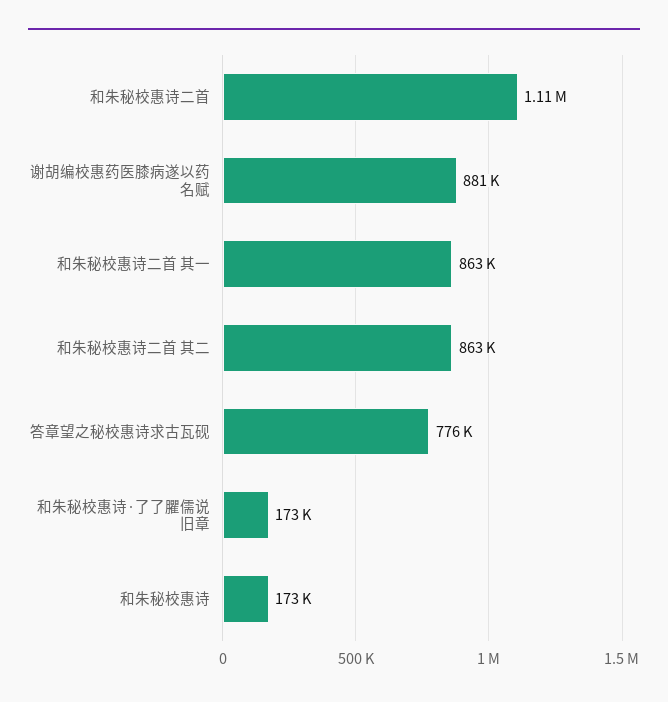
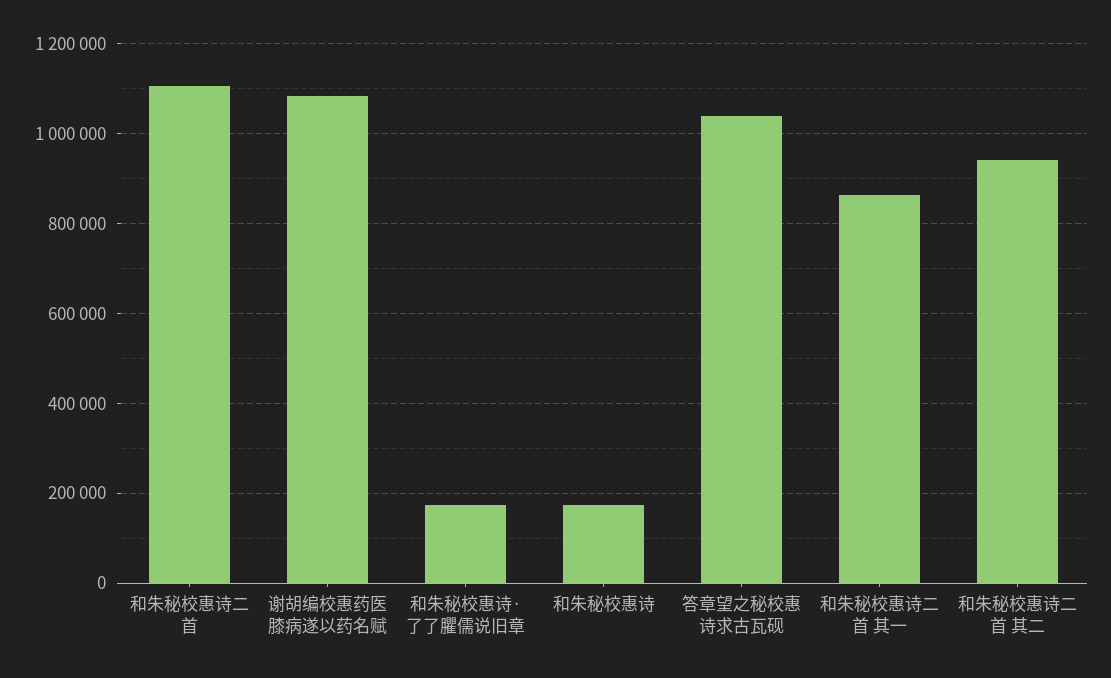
  {
    "和朱秘校惠诗二首": 1110000,
-   "谢胡编校惠药医膝病遂以药名赋": 881000,
+   "谢胡编校惠药医膝病遂以药名赋": 1080000,
    "和朱秘校惠诗二首 其一": 863000,
-   "和朱秘校惠诗二首 其二": 863000,
+   "和朱秘校惠诗二首 其二": 940000,
-   "答章望之秘校惠诗求古瓦砚": 776000,
+   "答章望之秘校惠诗求古瓦砚": 1040000,
    "和朱秘校惠诗·了了臞儒说旧章": 173000,
    "和朱秘校惠诗": 173000
  }

